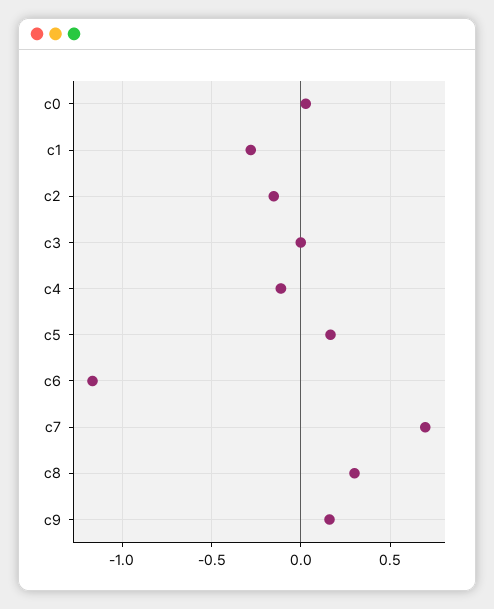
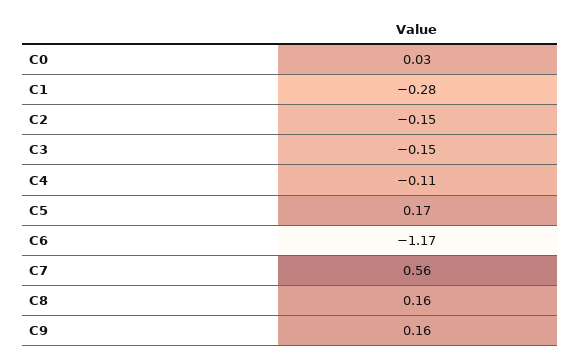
  {
    "c0": 0.03,
    "c1": -0.28,
    "c2": -0.15,
-   "c3": 0,
+   "c3": -0.15,
    "c4": -0.11,
    "c5": 0.17,
    "c6": -1.17,
-   "c7": 0.7,
+   "c7": 0.56,
-   "c8": 0.3,
+   "c8": 0.16,
    "c9": 0.16
  }

